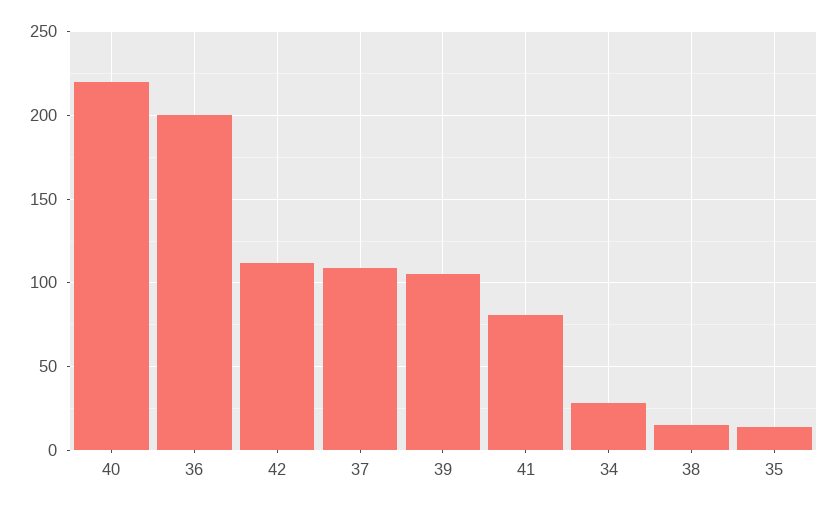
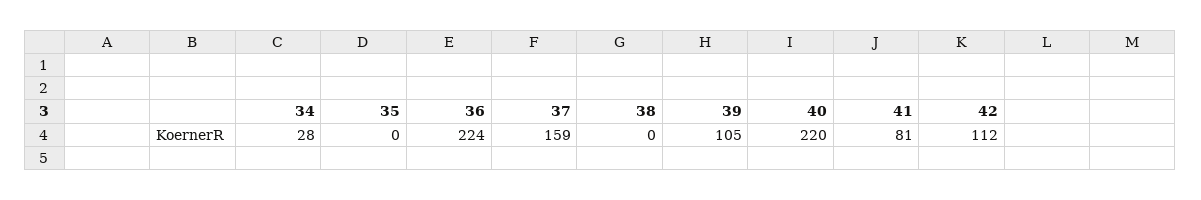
  {
    "40": 220,
-   "36": 200,
+   "36": 224,
    "42": 112,
-   "37": 110,
+   "37": 159,
    "39": 105,
    "41": 81,
    "34": 28,
-   "38": 15,
+   "38": 0,
-   "35": 15
+   "35": 0
  }

